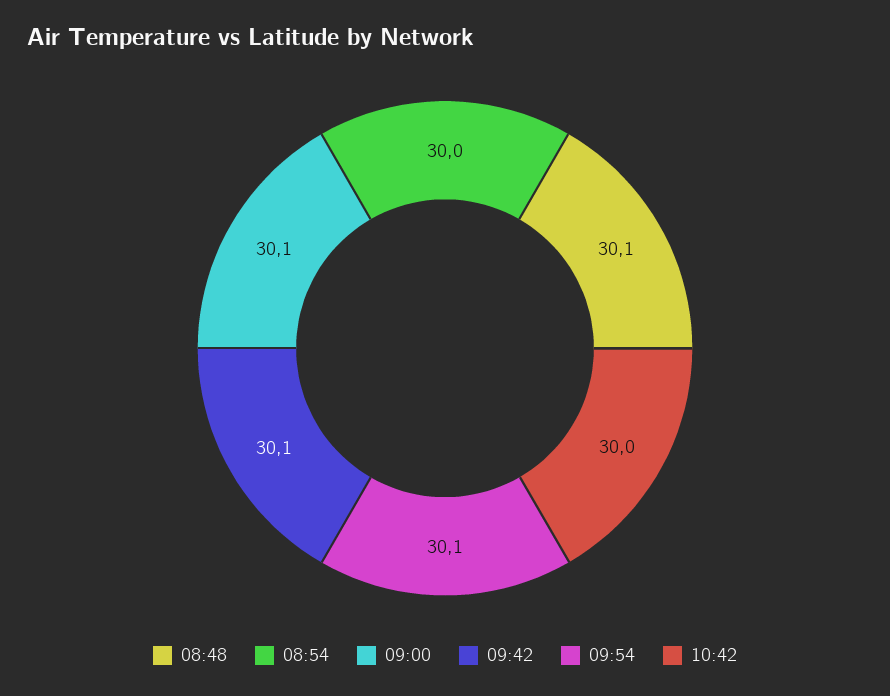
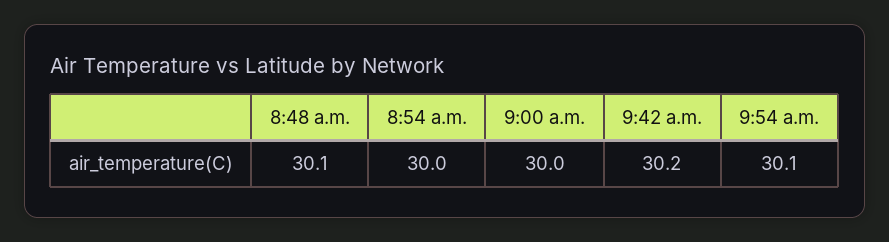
  {
    "08:48": 30.1,
    "08:54": 30,
-   "09:00": 30.1,
+   "09:00": 30,
-   "09:42": 30.1,
+   "09:42": 30.2,
-   "09:54": 30.1,
+   "09:54": 30.1
-   "10:42": 30
  }

